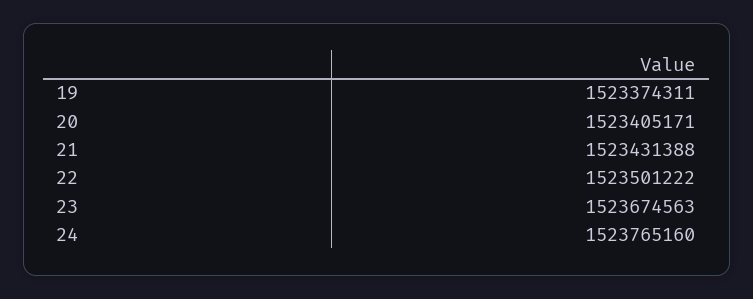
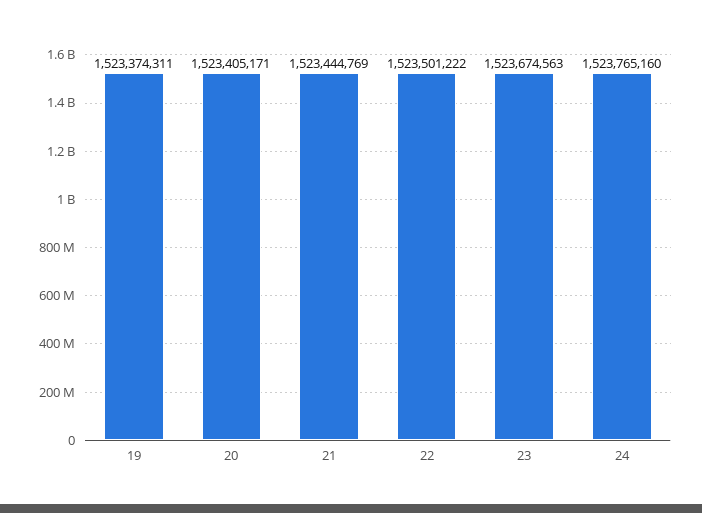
  {
    "19": 1523374311,
    "20": 1523405171,
-   "21": 1523431388,
+   "21": 1523444769,
    "22": 1523501222,
    "23": 1523674563,
    "24": 1523765160
  }

